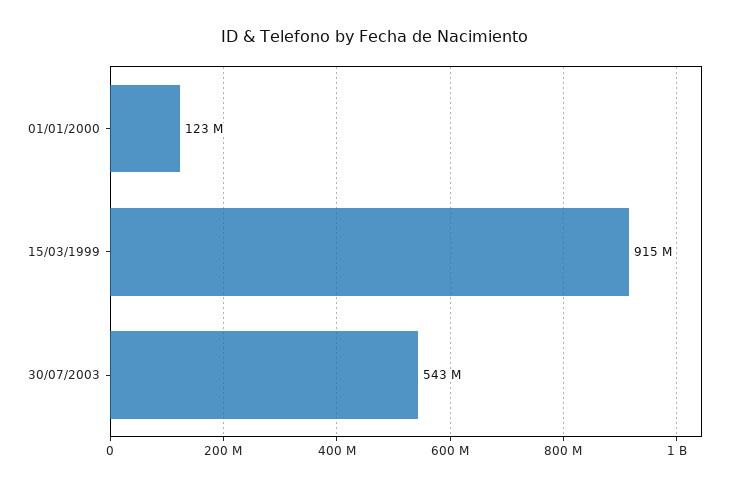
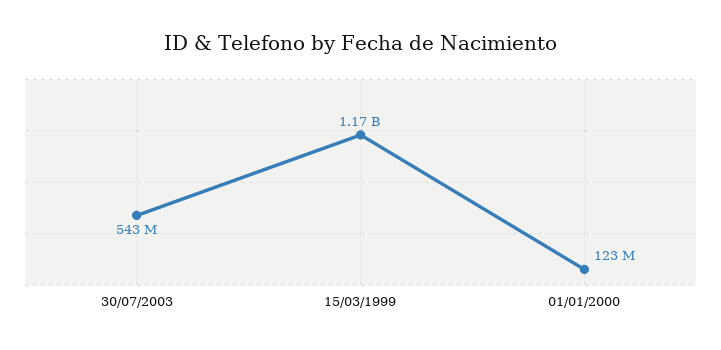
  {
    "01/01/2000": 123000000,
-   "15/03/1999": 915000000,
+   "15/03/1999": 1170000000,
    "30/07/2003": 543000000
  }

